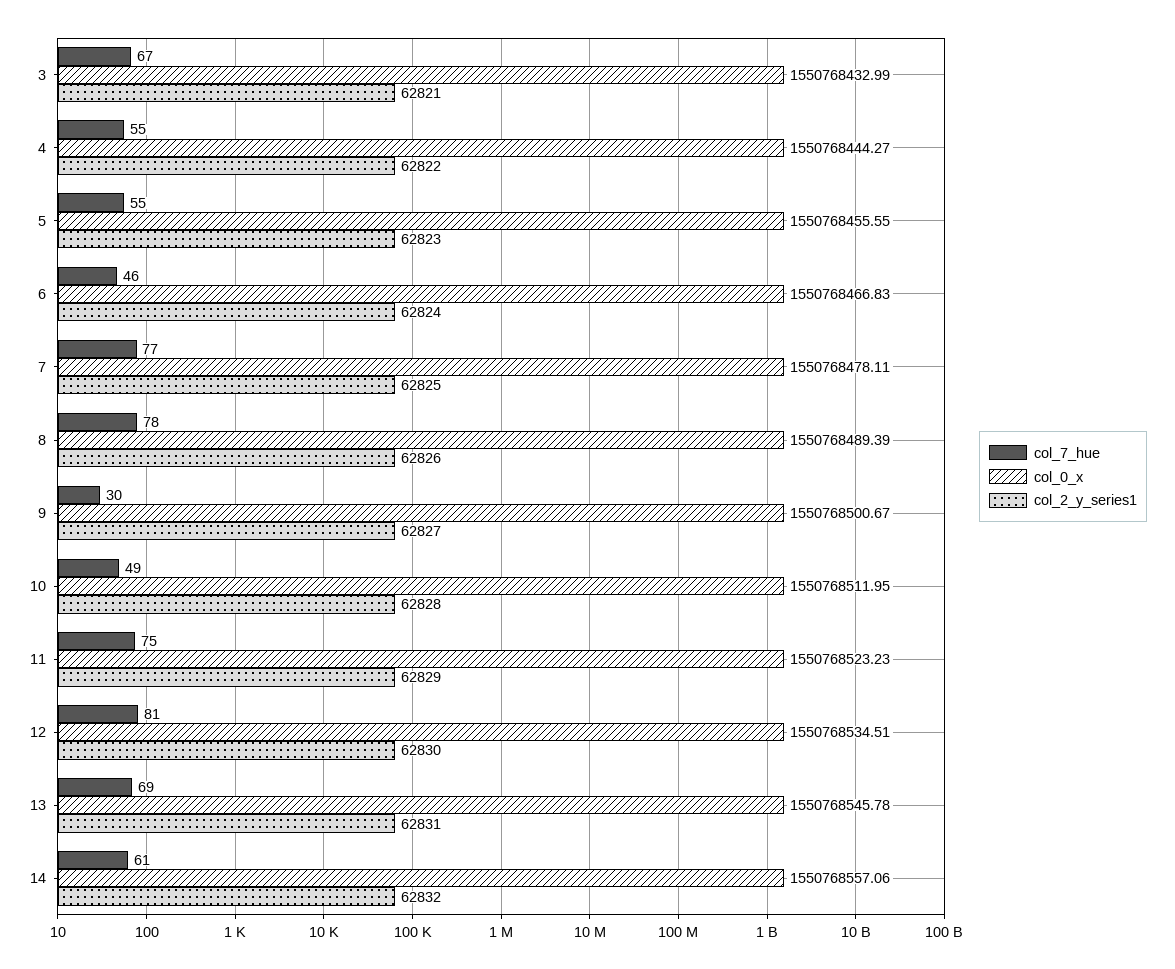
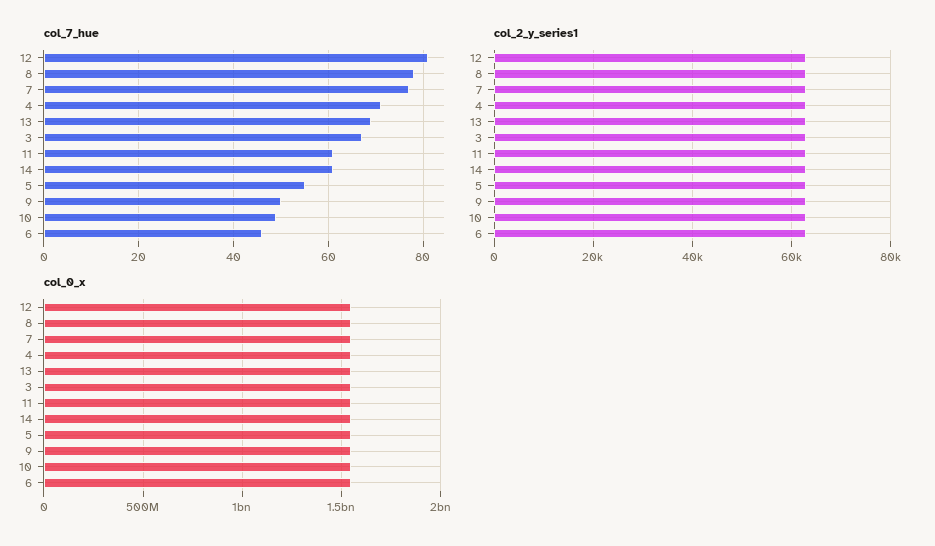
  {
    "col_7_hue": {
      "3": 67,
-     "4": 55,
+     "4": 70,
      "5": 55,
      "6": 46,
      "7": 77,
      "8": 78,
-     "9": 30,
+     "9": 50,
      "10": 49,
-     "11": 75,
+     "11": 60,
      "12": 81,
      "13": 69,
      "14": 61
    },
    "col_0_x": {
      "3": 1550768432.99,
      "4": 1550768444.27,
      "5": 1550768455.55,
      "6": 1550768466.83,
      "7": 1550768478.11,
      "8": 1550768489.39,
      "9": 1550768500.67,
      "10": 1550768511.95,
      "11": 1550768523.23,
      "12": 1550768534.51,
      "13": 1550768545.78,
      "14": 1550768557.06
    },
    "col_2_y_series1": {
      "3": 62821,
      "4": 62822,
      "5": 62823,
      "6": 62824,
      "7": 62825,
      "8": 62826,
      "9": 62827,
      "10": 62828,
      "11": 62829,
      "12": 62830,
      "13": 62831,
      "14": 62832
    }
  }

